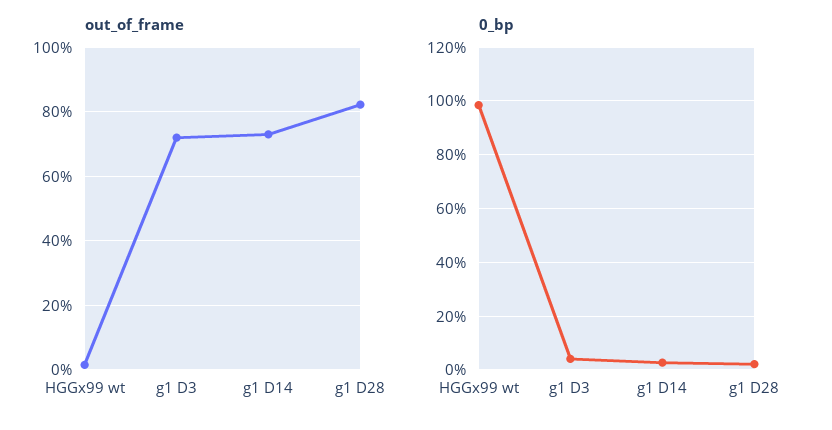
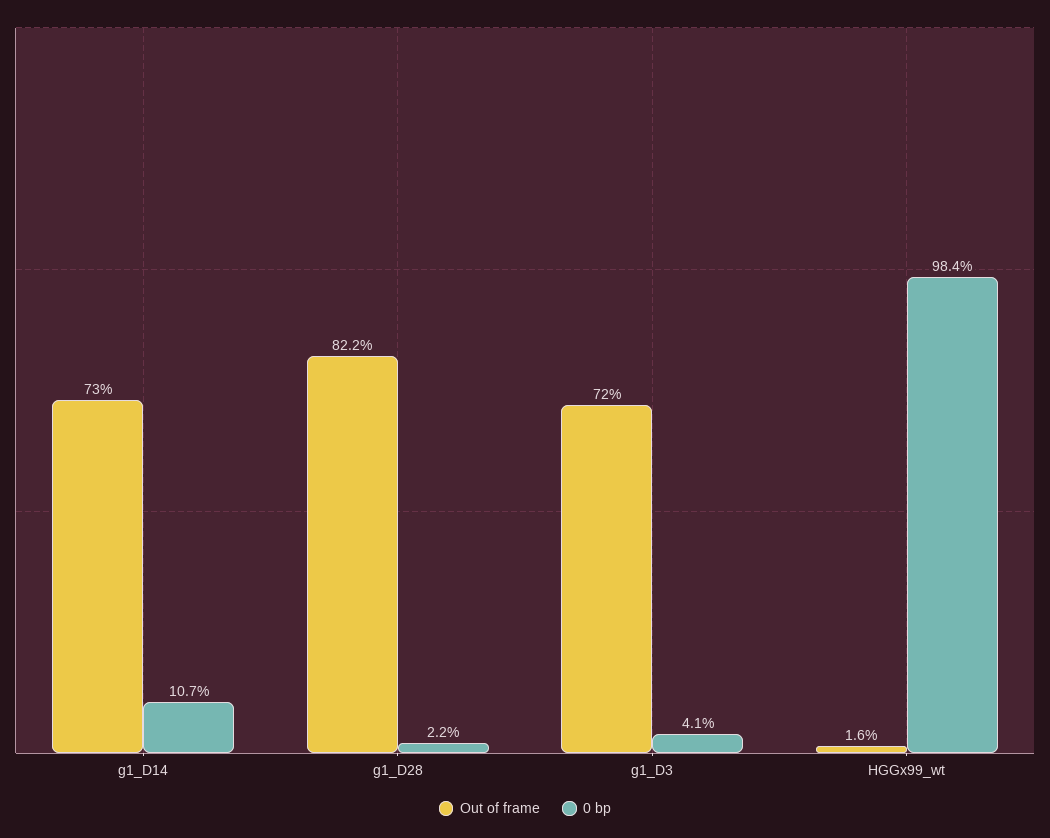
  {
    "out_of_frame": {
      "HGGx99 wt": 1.6,
      "g1 D3": 72,
      "g1 D14": 73,
      "g1 D28": 82.2
    },
    "0_bp": {
      "HGGx99 wt": 98.4,
      "g1 D3": 4.1,
-     "g1 D14": 2.5,
+     "g1 D14": 10.7,
      "g1 D28": 2.2
    }
  }

